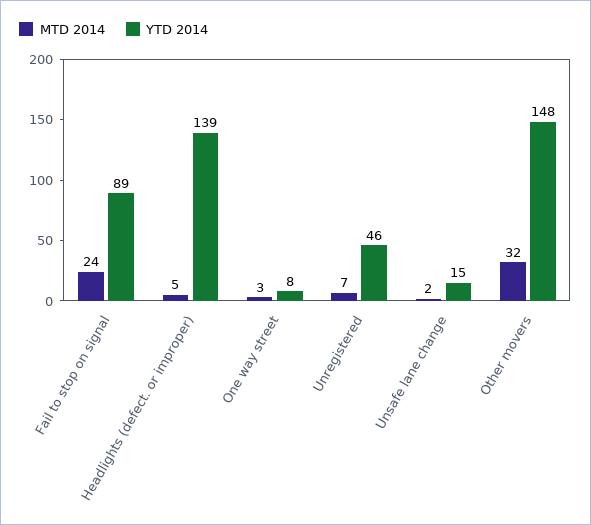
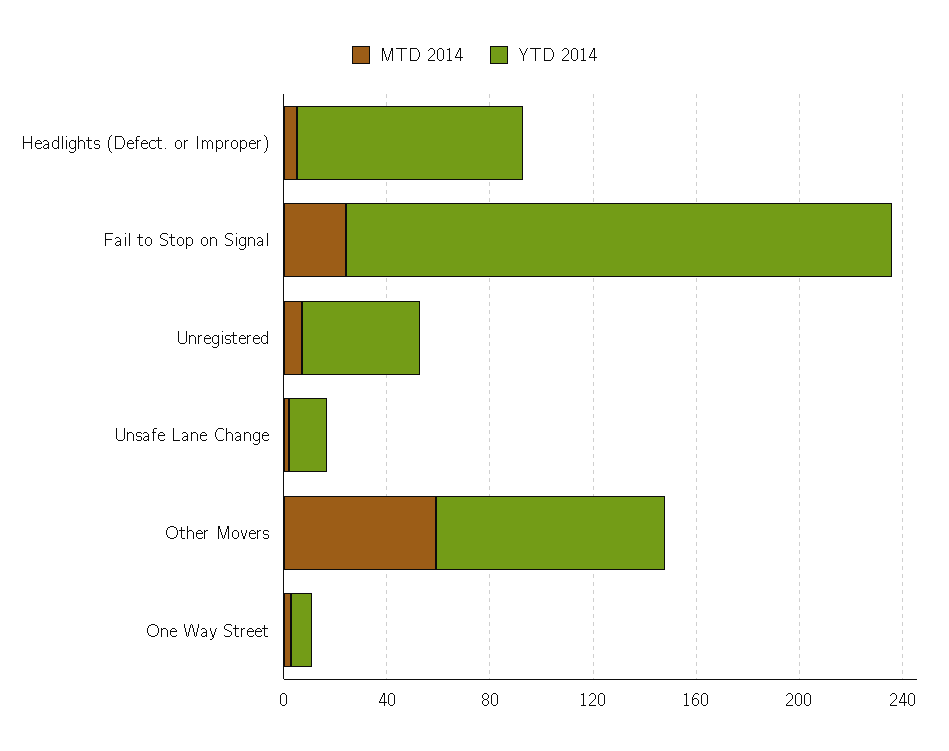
  {
    "MTD 2014": {
      "Fail to stop on signal": 24,
      "Headlights (defect. or improper)": 5,
      "One way street": 3,
      "Unregistered": 7,
      "Unsafe lane change": 2,
-     "Other movers": 32
+     "Other movers": 60
    },
    "YTD 2014": {
-     "Fail to stop on signal": 89,
+     "Fail to stop on signal": 210,
-     "Headlights (defect. or improper)": 139,
+     "Headlights (defect. or improper)": 90,
      "One way street": 8,
      "Unregistered": 46,
      "Unsafe lane change": 15,
-     "Other movers": 148
+     "Other movers": 90
    }
  }

